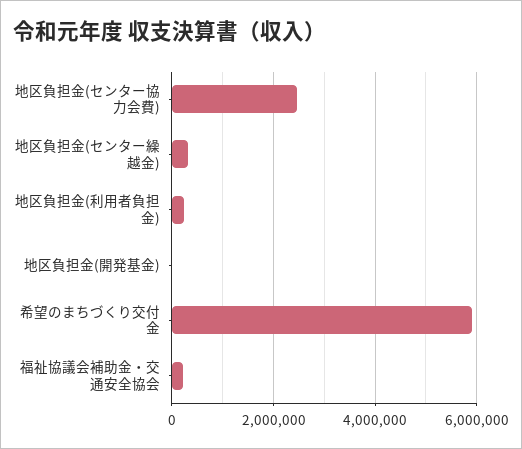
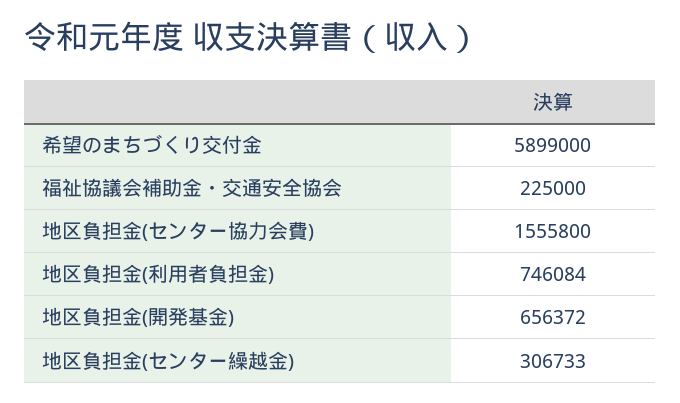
  {
-   "地区負担金(センター協力会費)": 2400000,
+   "地区負担金(センター協力会費)": 1555800,
    "地区負担金(センター繰越金)": 306733,
-   "地区負担金(利用者負担金)": 200000,
+   "地区負担金(利用者負担金)": 746084,
-   "地区負担金(開発基金)": 0,
+   "地区負担金(開発基金)": 656372,
    "希望のまちづくり交付金": 5899000,
    "福祉協議会補助金・交通安全協会": 225000
  }

